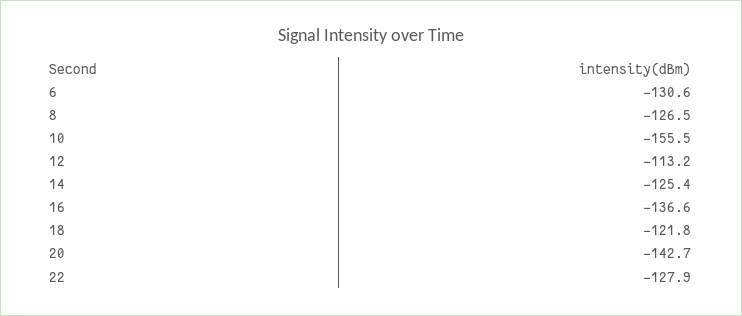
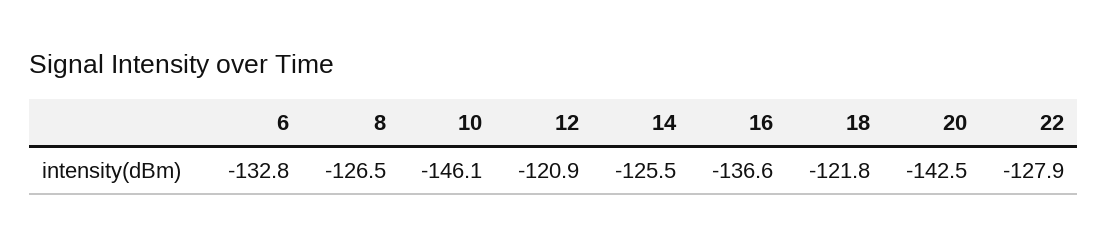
  {
-   "6": -130.6,
+   "6": -132.8,
    "8": -126.5,
-   "10": -155.5,
+   "10": -146.1,
-   "12": -113.2,
+   "12": -120.9,
-   "14": -125.4,
+   "14": -125.5,
    "16": -136.6,
    "18": -121.8,
-   "20": -142.7,
+   "20": -142.5,
    "22": -127.9
  }

